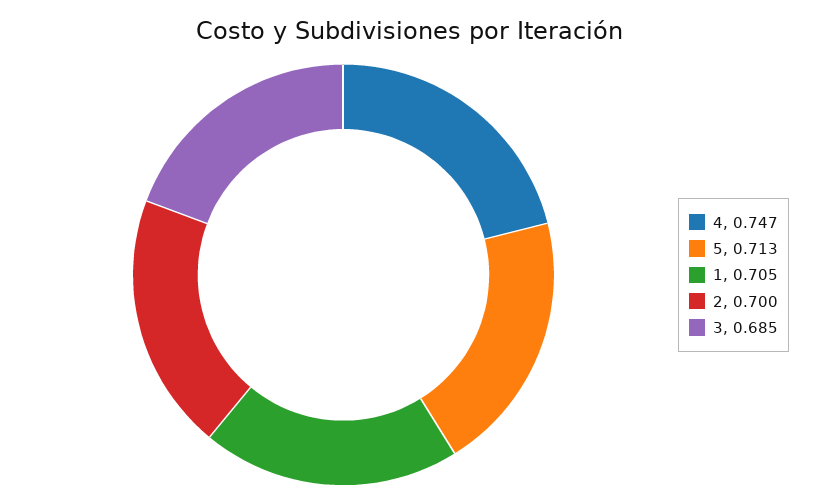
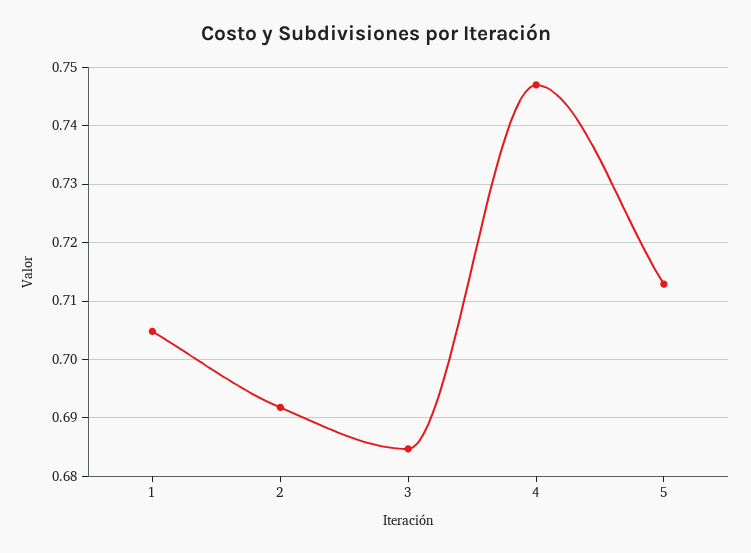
  {
    "4": 0.747,
    "5": 0.713,
    "1": 0.705,
-   "2": 0.7,
+   "2": 0.692,
    "3": 0.685
  }

